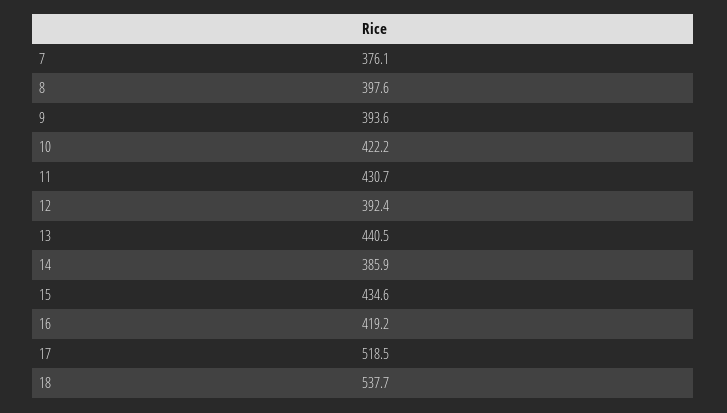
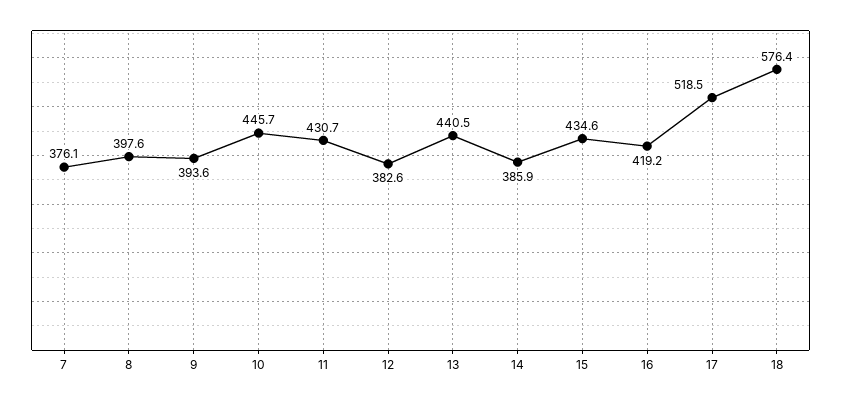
  {
    "7": 376.1,
    "8": 397.6,
    "9": 393.6,
-   "10": 422.2,
+   "10": 445.7,
    "11": 430.7,
-   "12": 392.4,
+   "12": 382.6,
    "13": 440.5,
    "14": 385.9,
    "15": 434.6,
    "16": 419.2,
    "17": 518.5,
-   "18": 537.7
+   "18": 576.4
  }

